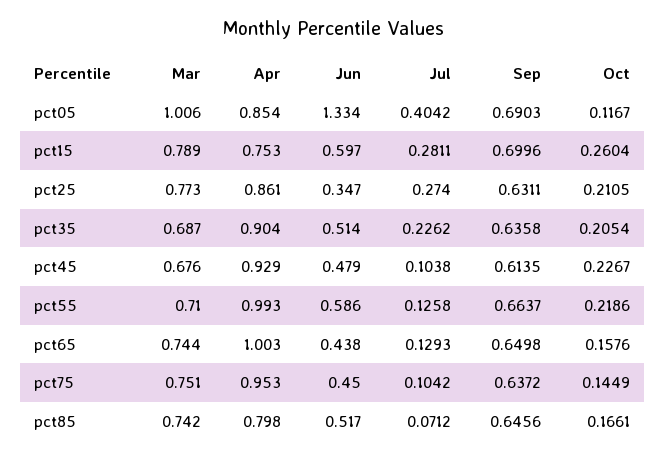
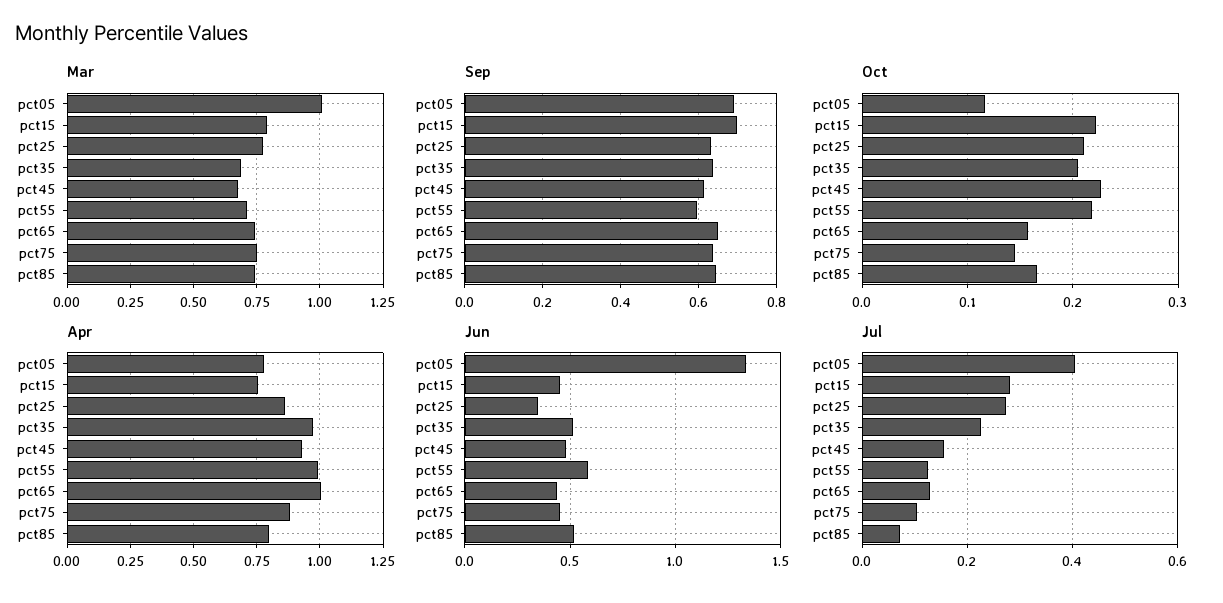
  {
    "Mar": {
      "pct05": 1.006,
      "pct15": 0.789,
      "pct25": 0.773,
      "pct35": 0.687,
      "pct45": 0.676,
      "pct55": 0.71,
      "pct65": 0.744,
      "pct75": 0.751,
      "pct85": 0.742
    },
    "Apr": {
-     "pct05": 0.854,
+     "pct05": 0.775,
      "pct15": 0.753,
      "pct25": 0.861,
-     "pct35": 0.904,
+     "pct35": 0.975,
      "pct45": 0.929,
      "pct55": 0.993,
      "pct65": 1.003,
-     "pct75": 0.953,
+     "pct75": 0.875,
      "pct85": 0.798
    },
    "Jun": {
      "pct05": 1.334,
-     "pct15": 0.597,
+     "pct15": 0.45,
      "pct25": 0.347,
      "pct35": 0.514,
      "pct45": 0.479,
      "pct55": 0.586,
      "pct65": 0.438,
      "pct75": 0.45,
      "pct85": 0.517
    },
    "Jul": {
      "pct05": 0.4042,
      "pct15": 0.2811,
      "pct25": 0.274,
      "pct35": 0.2262,
-     "pct45": 0.1038,
+     "pct45": 0.16,
      "pct55": 0.1258,
      "pct65": 0.1293,
      "pct75": 0.1042,
      "pct85": 0.0712
    },
    "Sep": {
      "pct05": 0.6903,
      "pct15": 0.6996,
      "pct25": 0.6311,
      "pct35": 0.6358,
      "pct45": 0.6135,
-     "pct55": 0.6637,
+     "pct55": 0.6,
      "pct65": 0.6498,
      "pct75": 0.6372,
      "pct85": 0.6456
    },
    "Oct": {
      "pct05": 0.1167,
-     "pct15": 0.2604,
+     "pct15": 0.22,
      "pct25": 0.2105,
      "pct35": 0.2054,
      "pct45": 0.2267,
      "pct55": 0.2186,
      "pct65": 0.1576,
      "pct75": 0.1449,
      "pct85": 0.1661
    }
  }

